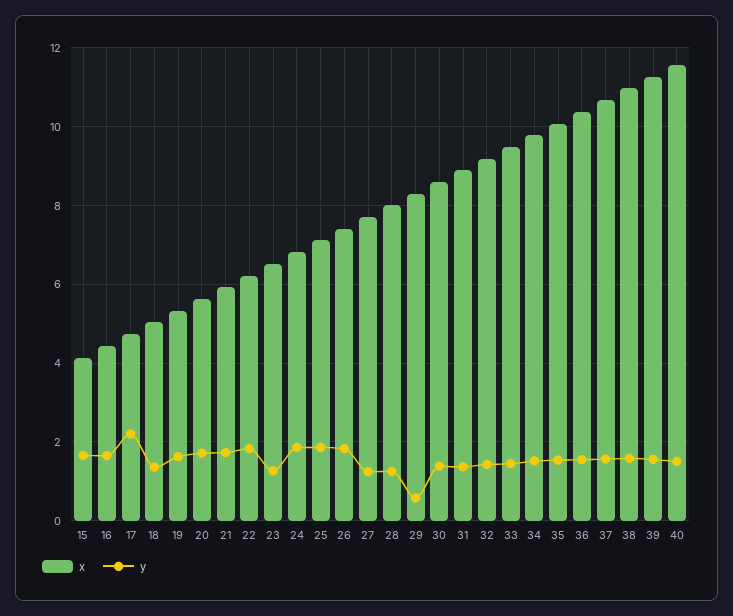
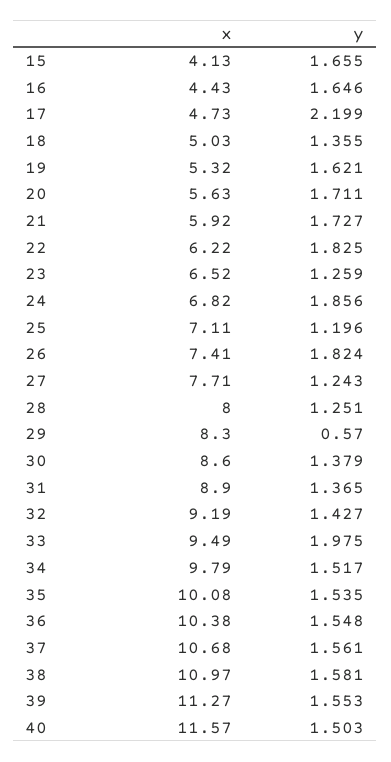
  {
    "x": {
      "15": 4.13,
      "16": 4.43,
      "17": 4.73,
      "18": 5.03,
      "19": 5.32,
      "20": 5.63,
      "21": 5.92,
      "22": 6.22,
      "23": 6.52,
      "24": 6.82,
      "25": 7.11,
      "26": 7.41,
      "27": 7.71,
      "28": 8,
      "29": 8.3,
      "30": 8.6,
      "31": 8.9,
      "32": 9.19,
      "33": 9.49,
      "34": 9.79,
      "35": 10.08,
      "36": 10.38,
      "37": 10.68,
      "38": 10.97,
      "39": 11.27,
      "40": 11.57
    },
    "y": {
      "15": 1.655,
      "16": 1.646,
      "17": 2.199,
      "18": 1.355,
      "19": 1.621,
      "20": 1.711,
      "21": 1.727,
      "22": 1.825,
      "23": 1.259,
      "24": 1.856,
-     "25": 1.8,
+     "25": 1.196,
      "26": 1.824,
      "27": 1.243,
      "28": 1.251,
      "29": 0.57,
      "30": 1.379,
      "31": 1.365,
      "32": 1.427,
-     "33": 1.4,
+     "33": 1.975,
      "34": 1.517,
      "35": 1.535,
      "36": 1.548,
      "37": 1.561,
      "38": 1.581,
      "39": 1.553,
      "40": 1.503
    }
  }

